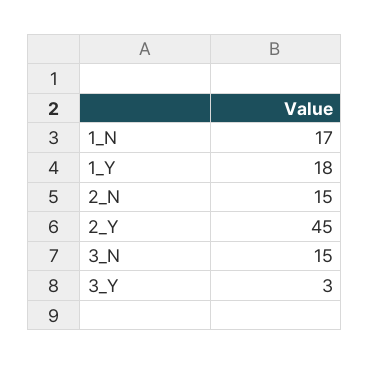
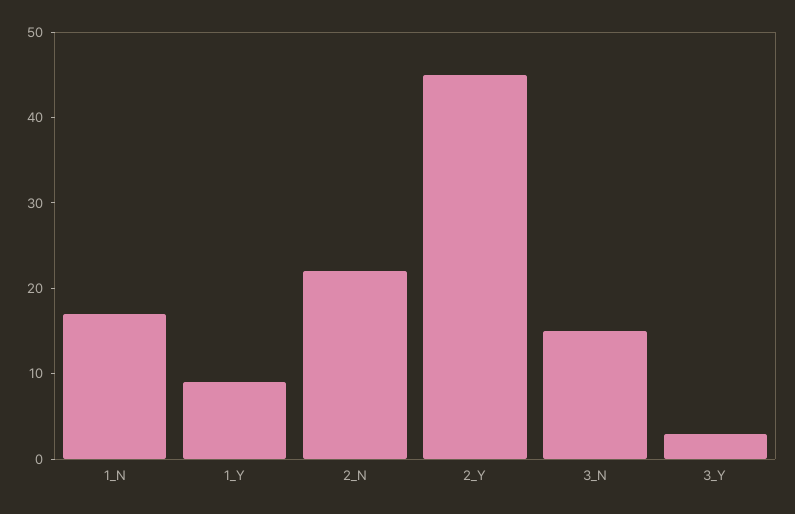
  {
    "1_N": 17,
-   "1_Y": 18,
+   "1_Y": 9,
-   "2_N": 15,
+   "2_N": 22,
    "2_Y": 45,
    "3_N": 15,
    "3_Y": 3
  }

